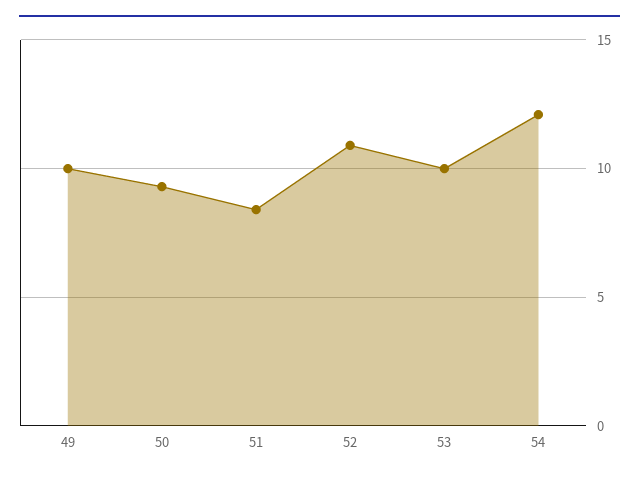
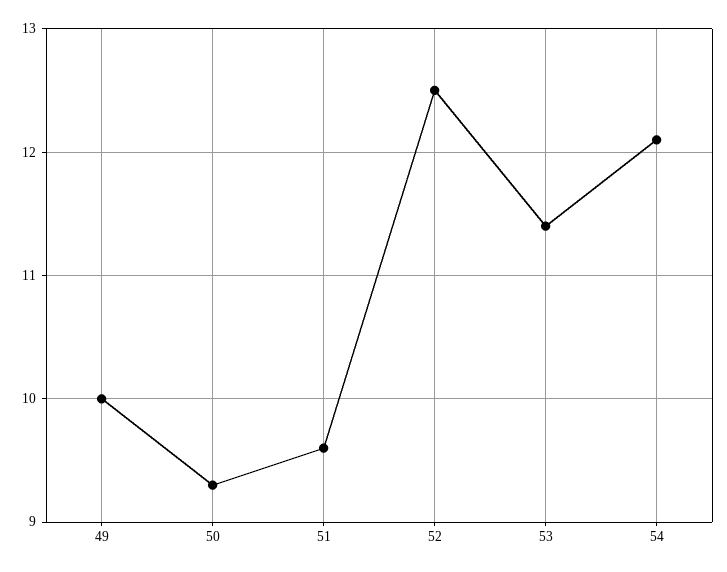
  {
    "49": 10,
    "50": 9.3,
-   "51": 8.5,
+   "51": 9.6,
-   "52": 11,
+   "52": 12.5,
-   "53": 10,
+   "53": 11.4,
    "54": 12.1
  }

